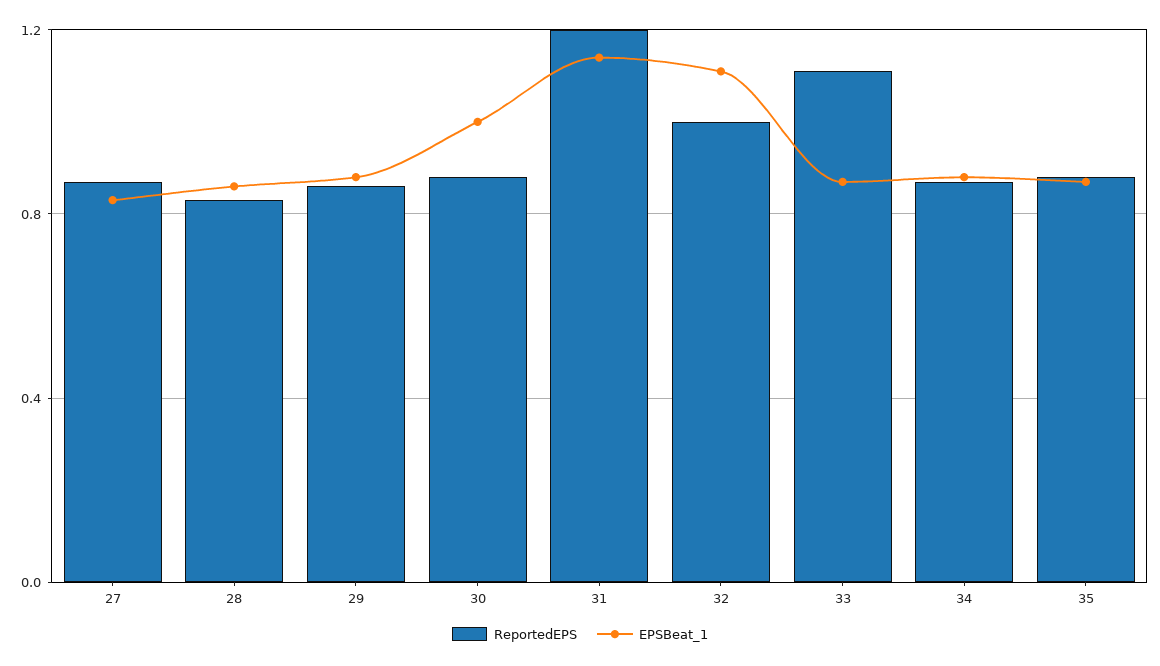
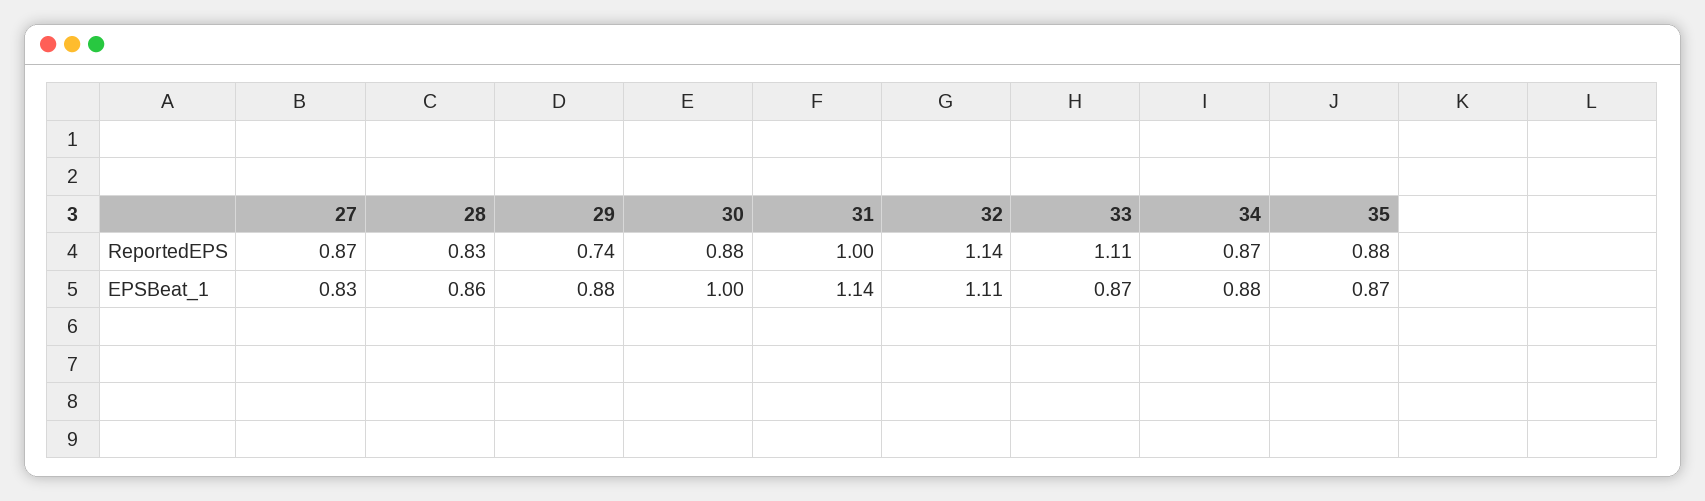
  {
    "ReportedEPS": {
      "27": 0.87,
      "28": 0.83,
-     "29": 0.85,
+     "29": 0.74,
      "30": 0.88,
-     "31": 1.2,
+     "31": 1,
-     "32": 1,
+     "32": 1.14,
      "33": 1.11,
      "34": 0.87,
      "35": 0.88
    },
    "EPSBeat_1": {
      "27": 0.83,
      "28": 0.86,
      "29": 0.88,
      "30": 1,
      "31": 1.14,
      "32": 1.11,
      "33": 0.87,
      "34": 0.88,
      "35": 0.87
    }
  }

